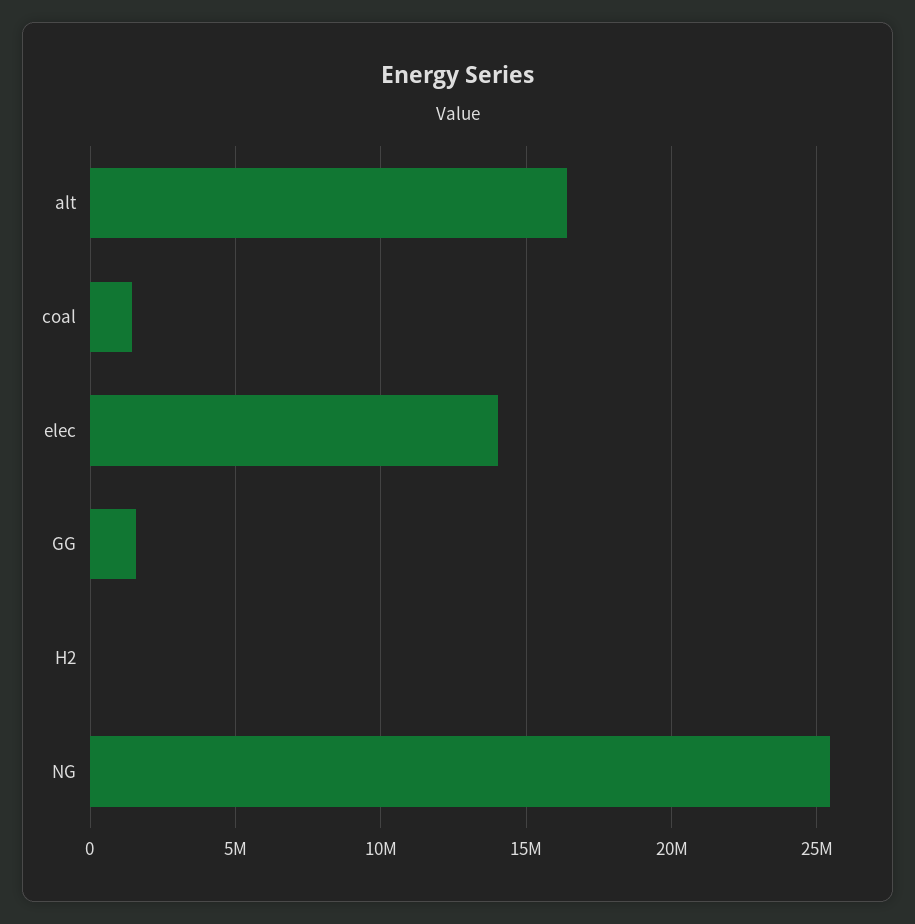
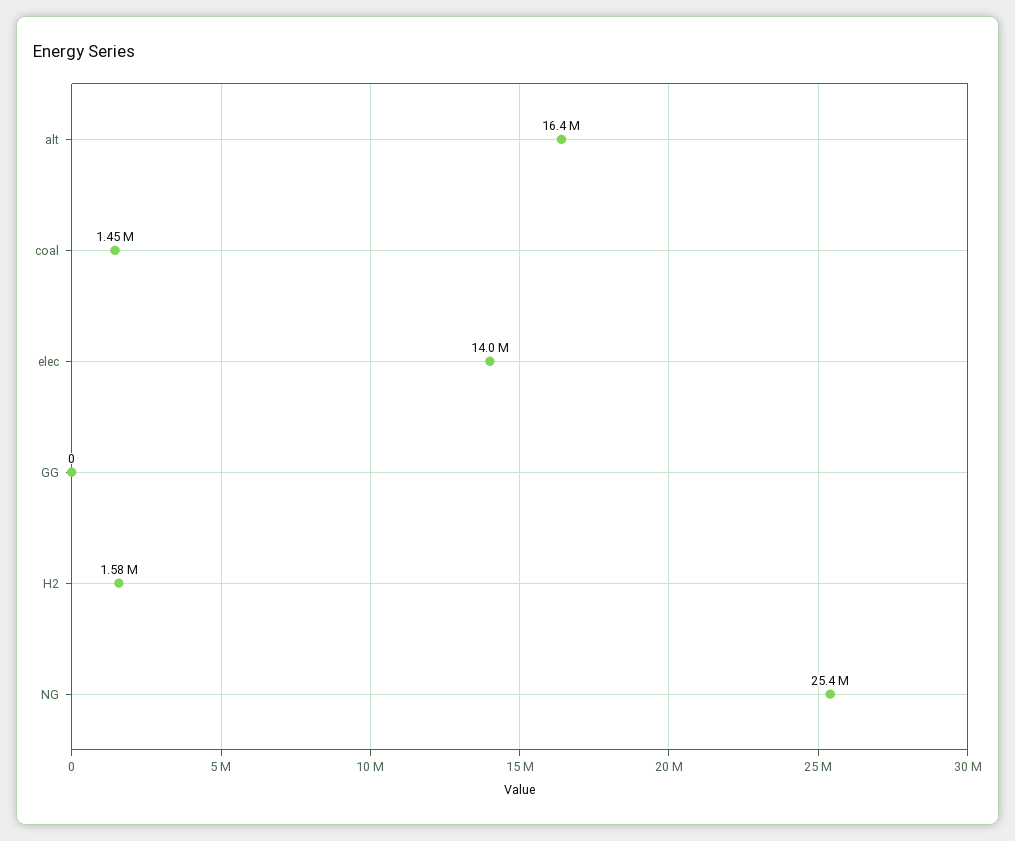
  {
    "alt": 16400000,
    "coal": 1450000,
    "elec": 14000000,
-   "GG": 1500000,
+   "GG": 0,
-   "H2": 0,
+   "H2": 1580000,
    "NG": 25400000
  }

